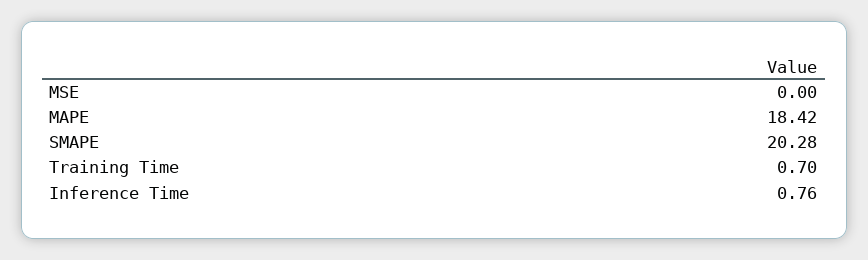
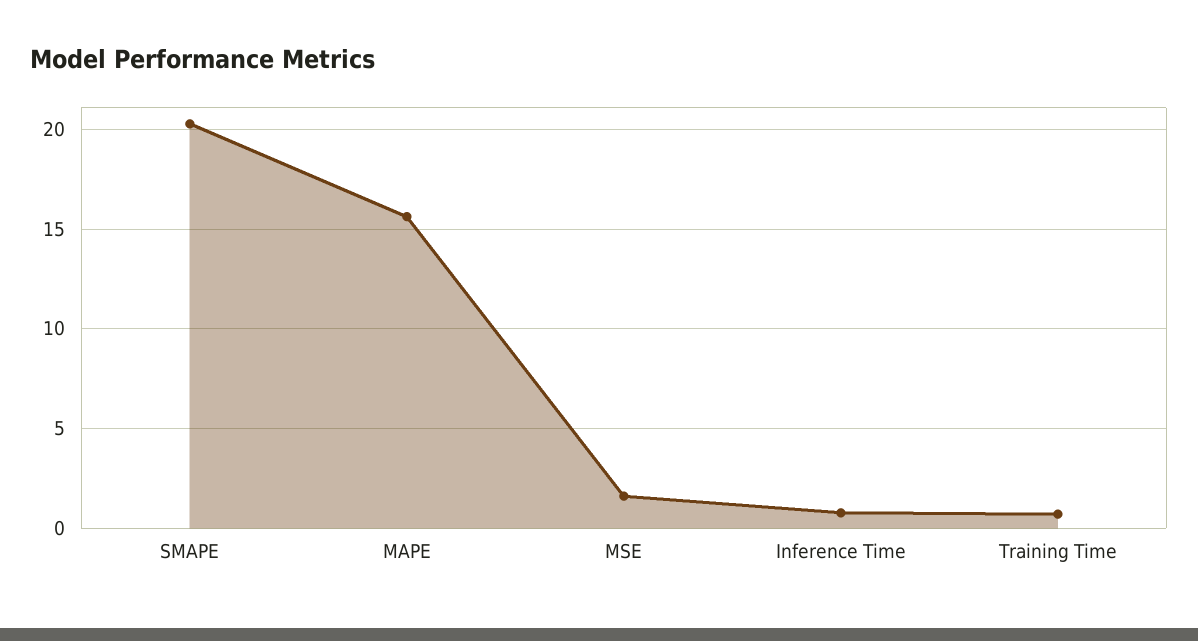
  {
-   "MSE": 0,
+   "MSE": 1.5,
-   "MAPE": 18.42,
+   "MAPE": 15.5,
    "SMAPE": 20.28,
    "Training Time": 0.7,
    "Inference Time": 0.76
  }

